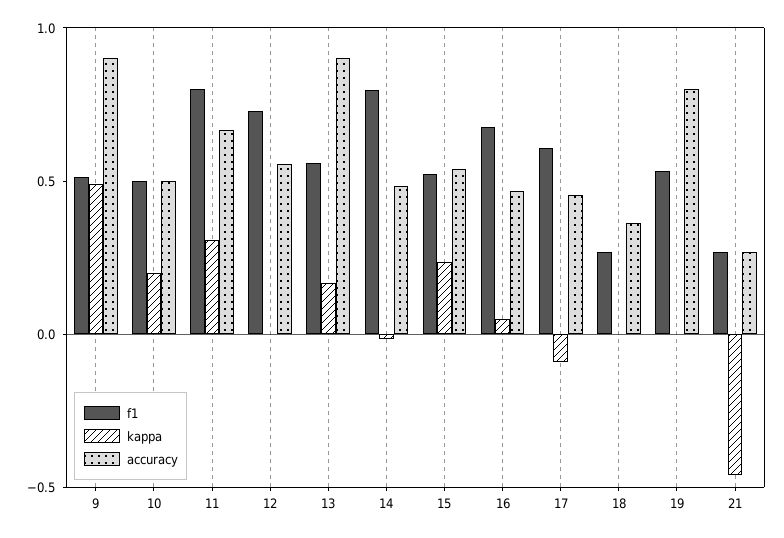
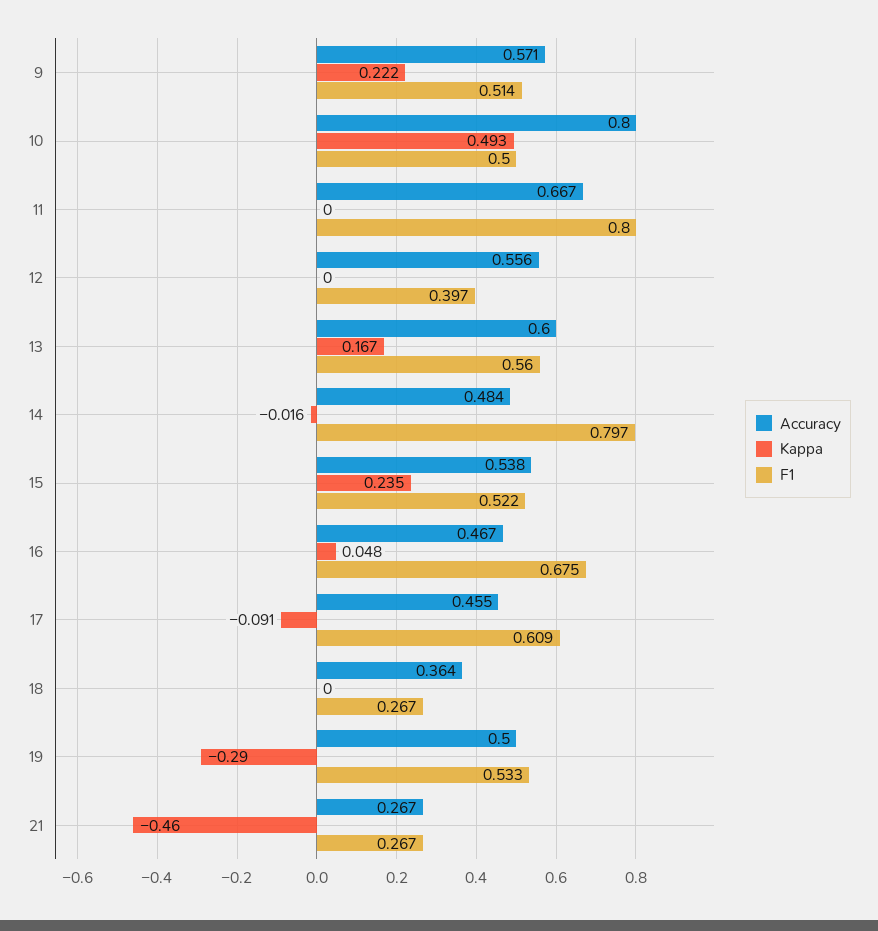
  {
    "f1": {
      "9": 0.514,
      "10": 0.5,
      "11": 0.8,
-     "12": 0.7,
+     "12": 0.397,
      "13": 0.56,
      "14": 0.797,
      "15": 0.522,
      "16": 0.675,
      "17": 0.609,
      "18": 0.267,
      "19": 0.533,
      "21": 0.267
    },
    "kappa": {
-     "9": 0.5,
+     "9": 0.222,
-     "10": 0.2,
+     "10": 0.493,
-     "11": 0.3,
+     "11": 0,
      "12": 0,
      "13": 0.167,
      "14": -0.016,
      "15": 0.235,
      "16": 0.048,
      "17": -0.091,
      "18": 0,
-     "19": 0,
+     "19": -0.29,
      "21": -0.46
    },
    "accuracy": {
-     "9": 0.9,
+     "9": 0.571,
-     "10": 0.5,
+     "10": 0.8,
      "11": 0.667,
      "12": 0.556,
-     "13": 0.9,
+     "13": 0.6,
      "14": 0.484,
      "15": 0.538,
      "16": 0.467,
      "17": 0.455,
      "18": 0.364,
-     "19": 0.8,
+     "19": 0.5,
      "21": 0.267
    }
  }

